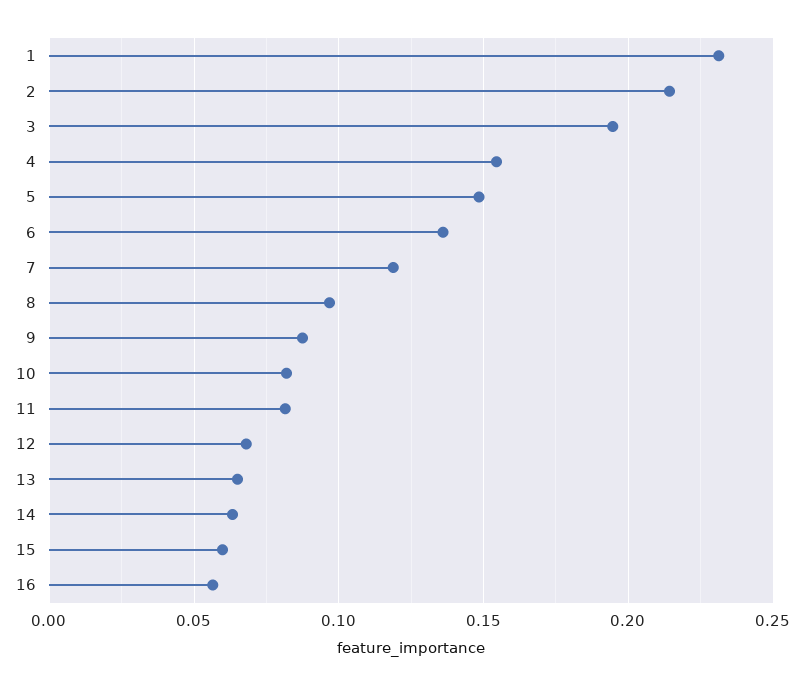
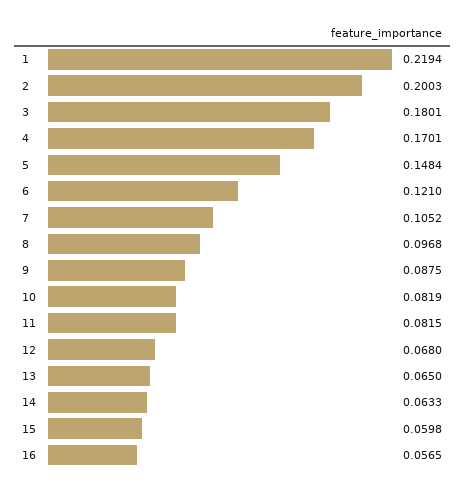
  {
-   "1": 0.23,
+   "1": 0.2194,
-   "2": 0.215,
+   "2": 0.2003,
-   "3": 0.195,
+   "3": 0.1801,
-   "4": 0.155,
+   "4": 0.1701,
    "5": 0.1484,
-   "6": 0.135,
+   "6": 0.121,
-   "7": 0.12,
+   "7": 0.1052,
    "8": 0.0968,
    "9": 0.0875,
    "10": 0.0819,
    "11": 0.0815,
    "12": 0.068,
    "13": 0.065,
    "14": 0.0633,
    "15": 0.0598,
    "16": 0.0565
  }

